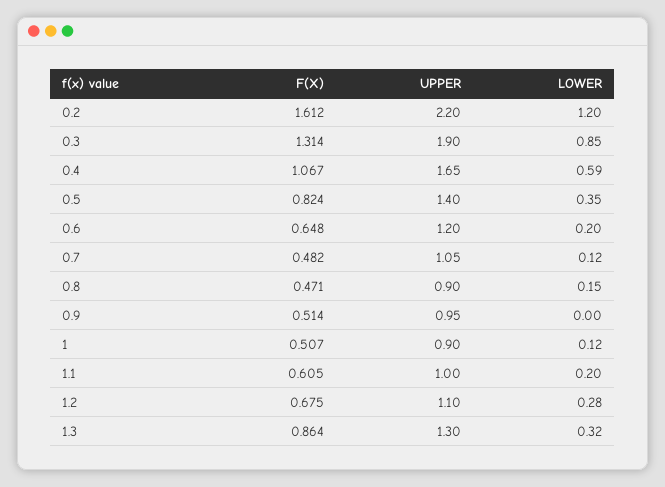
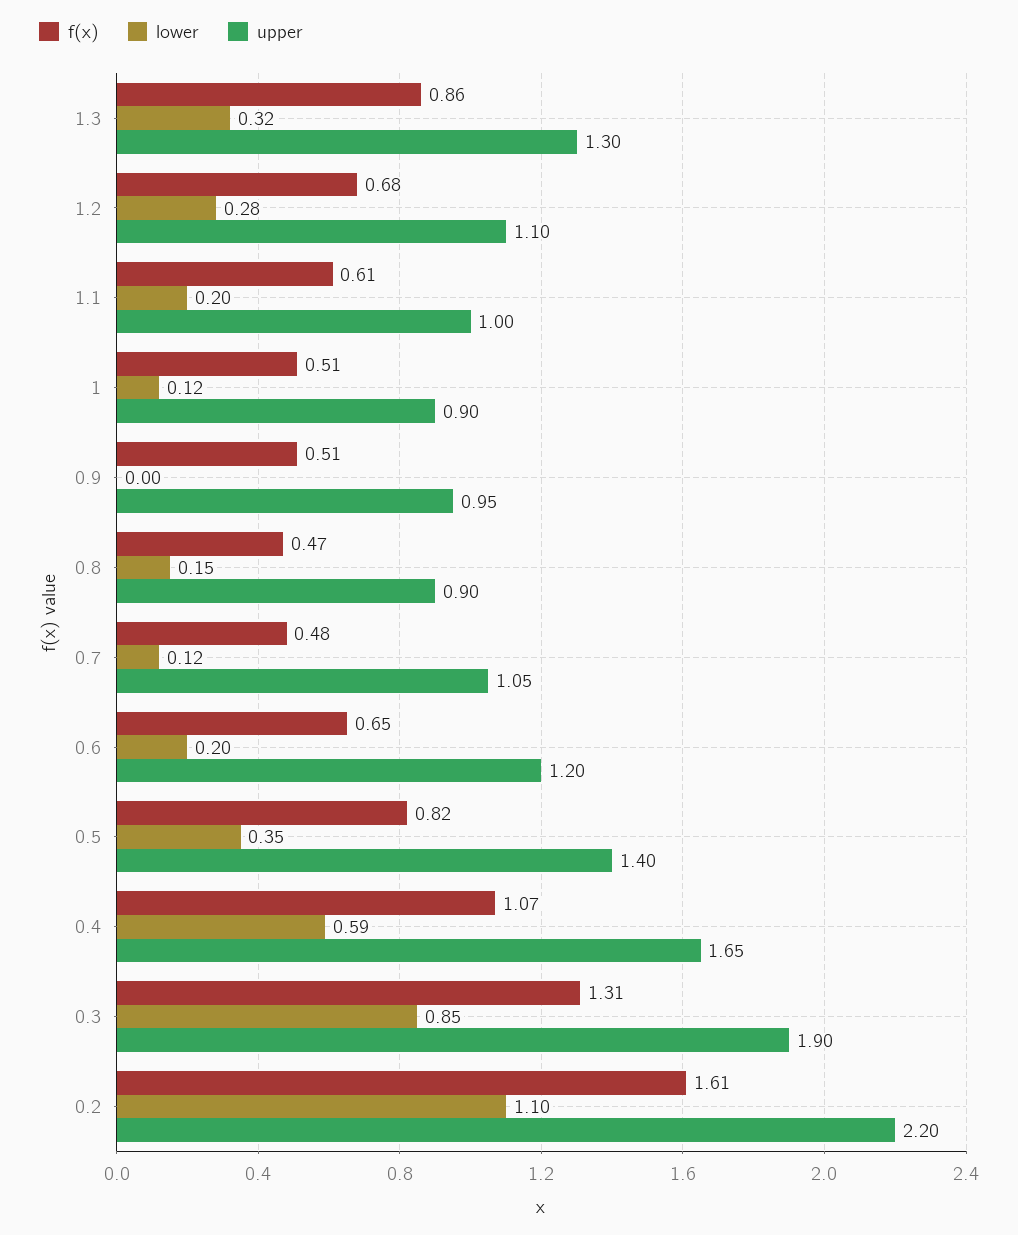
  {
    "F(X)": {
      "0.2": 1.612,
      "0.3": 1.314,
      "0.4": 1.067,
      "0.5": 0.824,
      "0.6": 0.648,
      "0.7": 0.482,
      "0.8": 0.471,
      "0.9": 0.514,
      "1": 0.507,
      "1.1": 0.605,
      "1.2": 0.675,
      "1.3": 0.864
    },
    "UPPER": {
      "0.2": 2.2,
      "0.3": 1.9,
      "0.4": 1.65,
      "0.5": 1.4,
      "0.6": 1.2,
      "0.7": 1.05,
      "0.8": 0.9,
      "0.9": 0.95,
      "1": 0.9,
      "1.1": 1,
      "1.2": 1.1,
      "1.3": 1.3
    },
    "LOWER": {
-     "0.2": 1.2,
+     "0.2": 1.1,
      "0.3": 0.85,
      "0.4": 0.59,
      "0.5": 0.35,
      "0.6": 0.2,
      "0.7": 0.12,
      "0.8": 0.15,
      "0.9": 0,
      "1": 0.12,
      "1.1": 0.2,
      "1.2": 0.28,
      "1.3": 0.32
    }
  }

